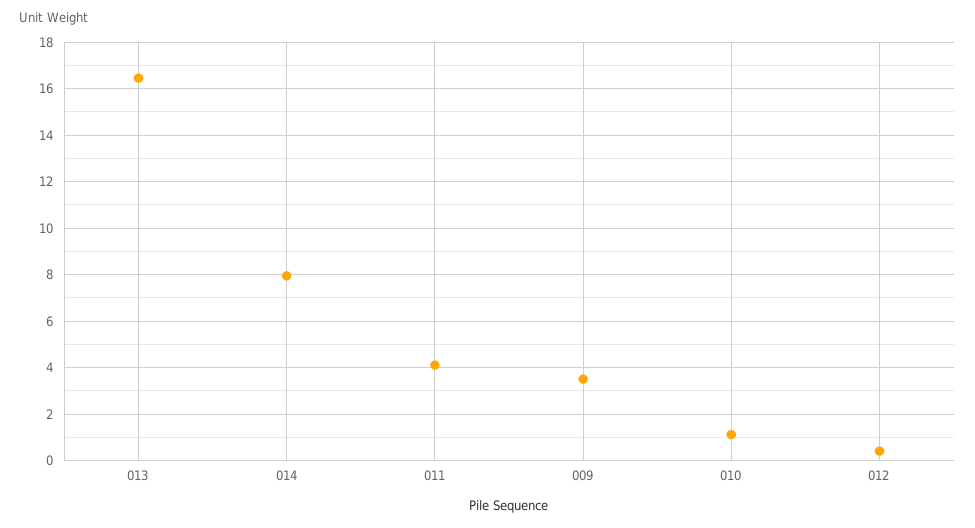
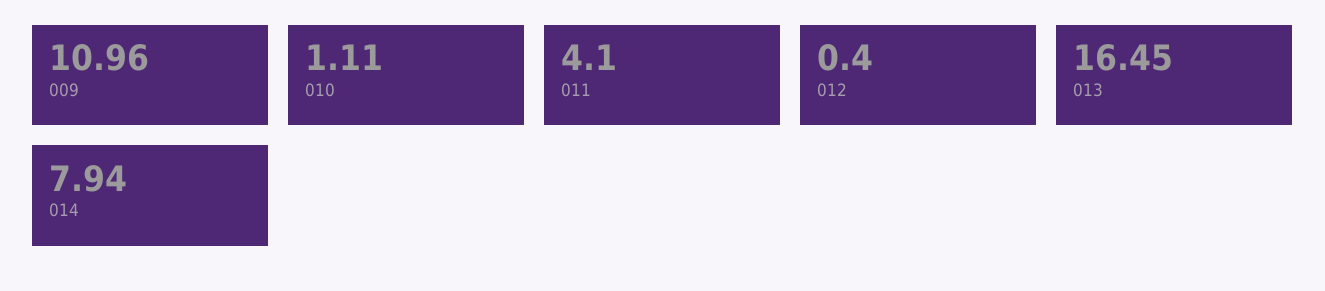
  {
    "013": 16.45,
    "014": 7.94,
    "011": 4.1,
-   "009": 3.5,
+   "009": 10.96,
    "010": 1.11,
    "012": 0.4
  }

